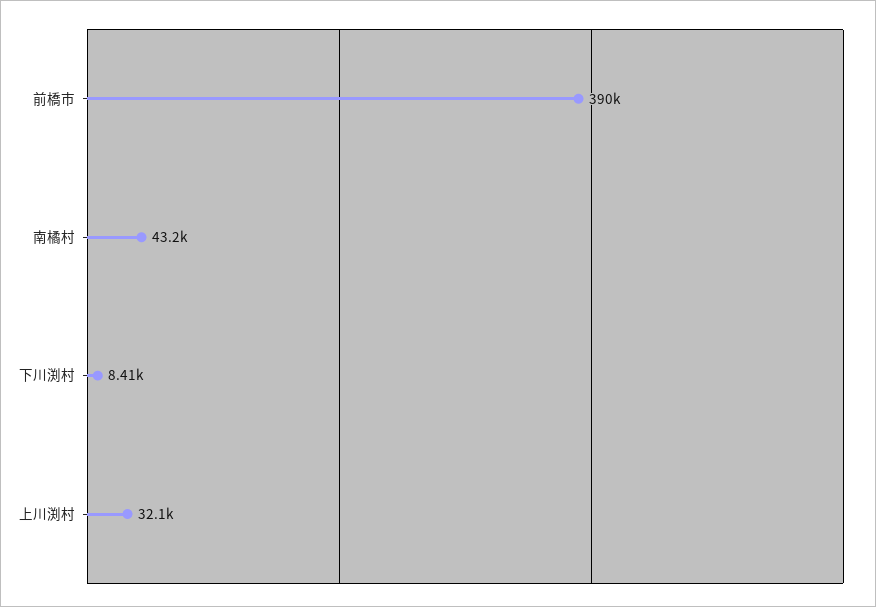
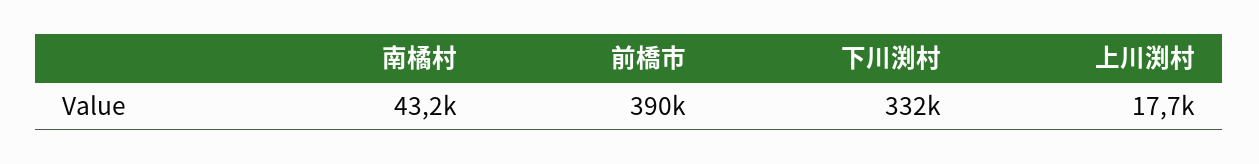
  {
    "前橋市": 390000,
    "南橘村": 43200,
-   "下川渕村": 8410,
+   "下川渕村": 332000,
-   "上川渕村": 32100
+   "上川渕村": 17700
  }

